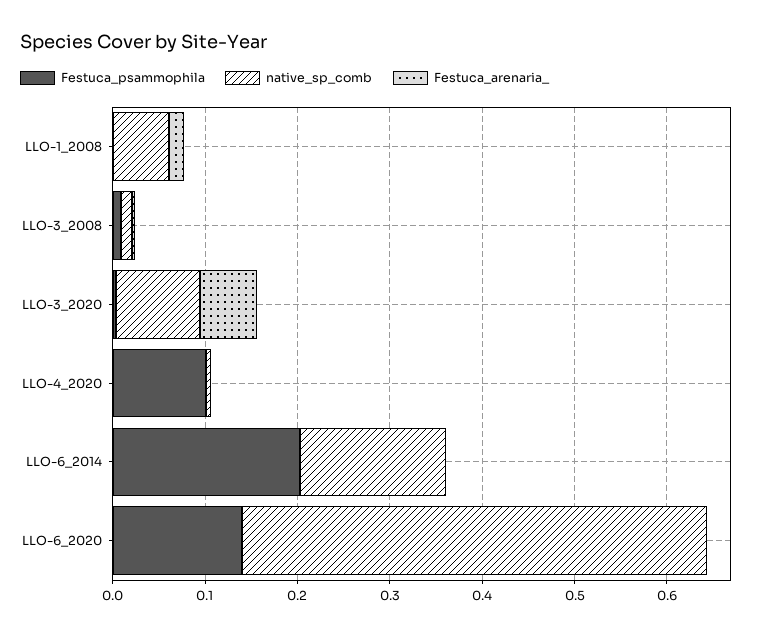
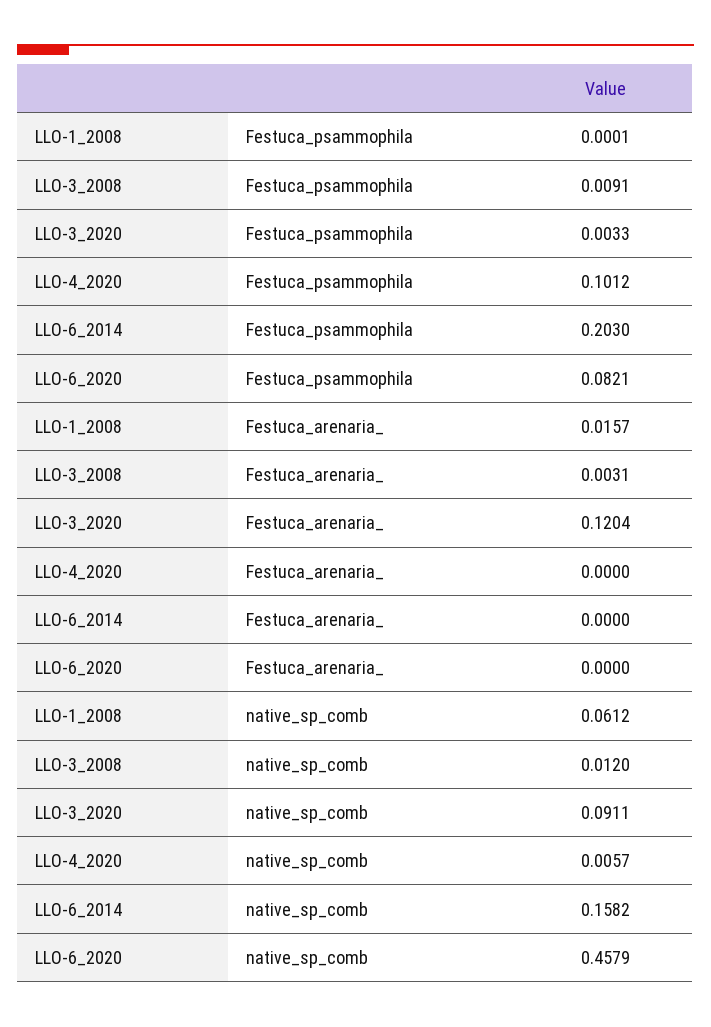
  {
    "Festuca_psammophila": {
      "LLO-1_2008": 0.0001,
      "LLO-3_2008": 0.0091,
      "LLO-3_2020": 0.0033,
      "LLO-4_2020": 0.1012,
      "LLO-6_2014": 0.203,
-     "LLO-6_2020": 0.14
+     "LLO-6_2020": 0.0821
    },
    "native_sp_comb": {
      "LLO-1_2008": 0.0612,
      "LLO-3_2008": 0.012,
      "LLO-3_2020": 0.0911,
      "LLO-4_2020": 0.0057,
      "LLO-6_2014": 0.1582,
-     "LLO-6_2020": 0.5
+     "LLO-6_2020": 0.4579
    },
    "Festuca_arenaria_": {
      "LLO-1_2008": 0.0157,
      "LLO-3_2008": 0.0031,
-     "LLO-3_2020": 0.06,
+     "LLO-3_2020": 0.1204,
      "LLO-4_2020": 0,
      "LLO-6_2014": 0,
      "LLO-6_2020": 0
    }
  }

